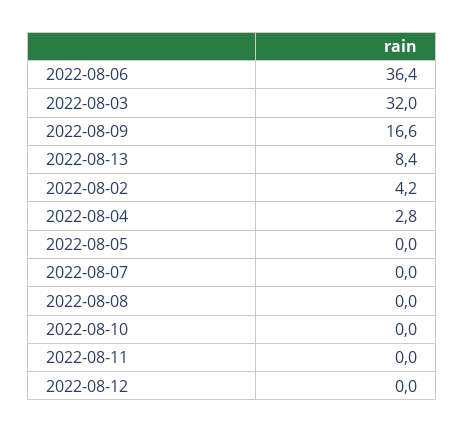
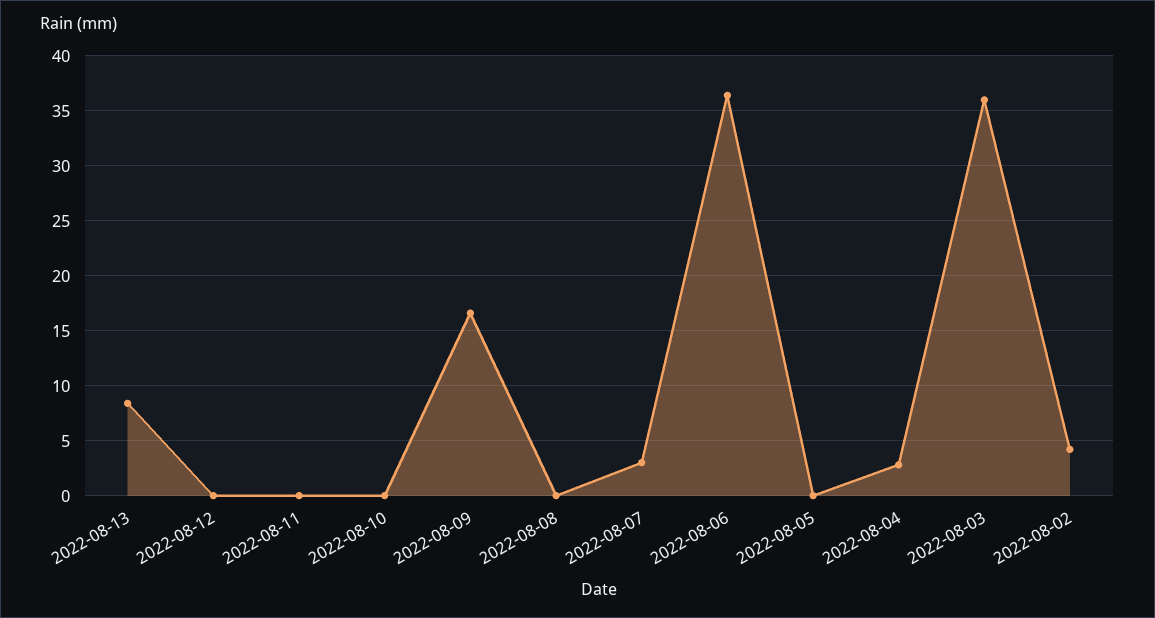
  {
    "2022-08-06": 36.4,
-   "2022-08-03": 32,
+   "2022-08-03": 36,
    "2022-08-09": 16.6,
    "2022-08-13": 8.4,
    "2022-08-02": 4.2,
    "2022-08-04": 2.8,
    "2022-08-05": 0,
-   "2022-08-07": 0,
+   "2022-08-07": 3,
    "2022-08-08": 0,
    "2022-08-10": 0,
    "2022-08-11": 0,
    "2022-08-12": 0
  }

